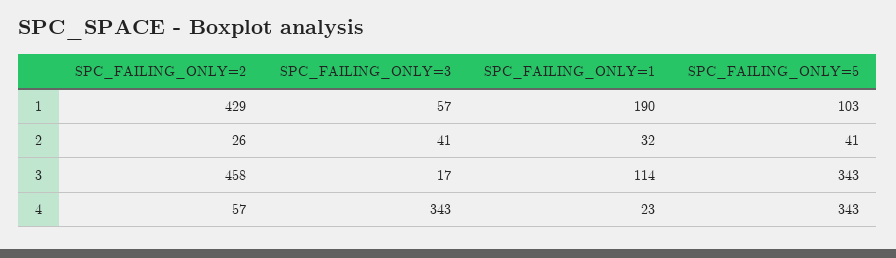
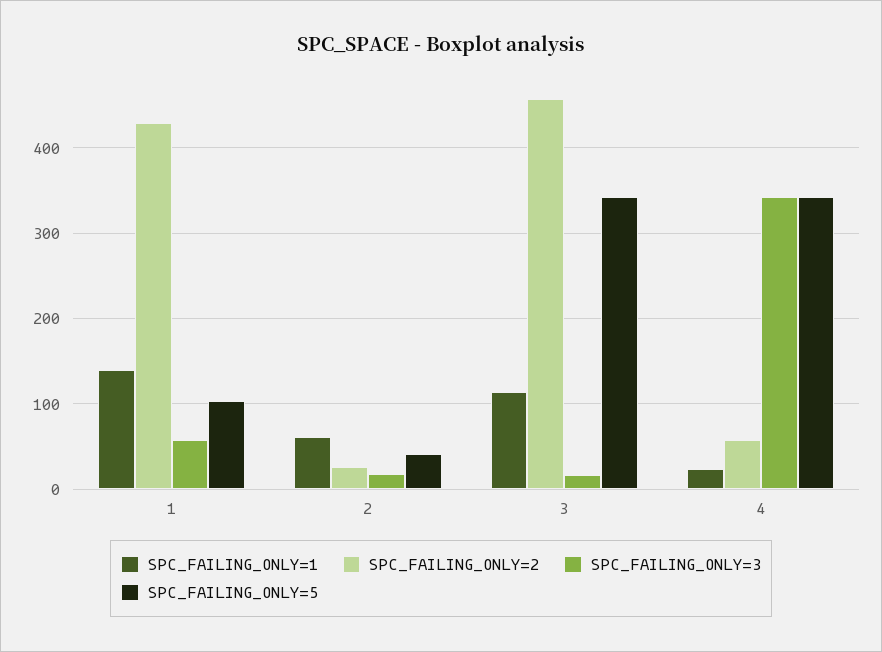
  {
    "SPC_FAILING_ONLY=2": {
      "1": 429,
      "2": 26,
      "3": 458,
      "4": 57
    },
    "SPC_FAILING_ONLY=3": {
      "1": 57,
-     "2": 41,
+     "2": 20,
      "3": 17,
      "4": 343
    },
    "SPC_FAILING_ONLY=1": {
-     "1": 190,
+     "1": 140,
-     "2": 32,
+     "2": 60,
      "3": 114,
      "4": 23
    },
    "SPC_FAILING_ONLY=5": {
      "1": 103,
      "2": 41,
      "3": 343,
      "4": 343
    }
  }

